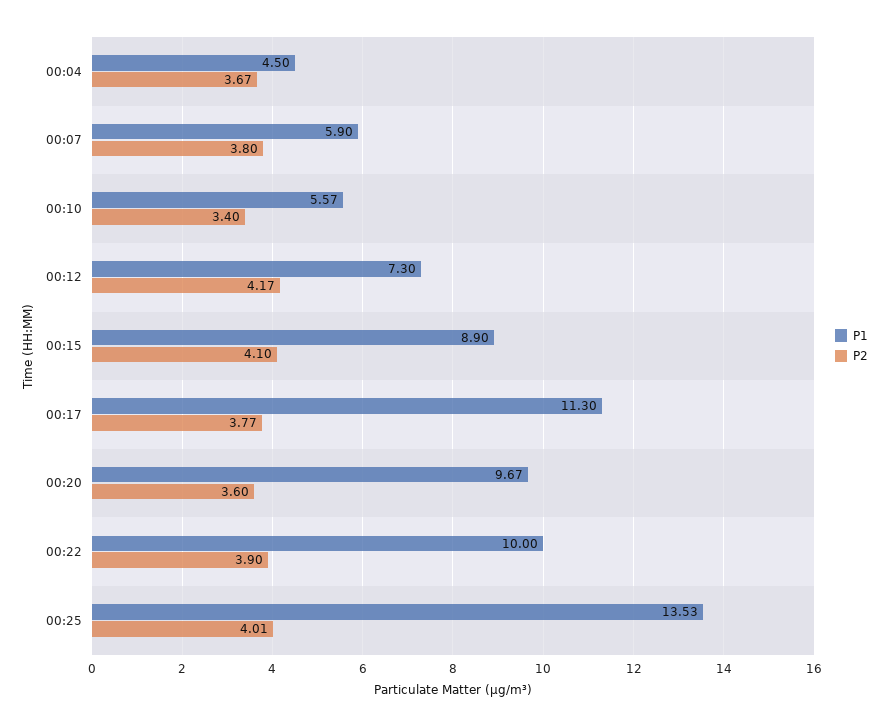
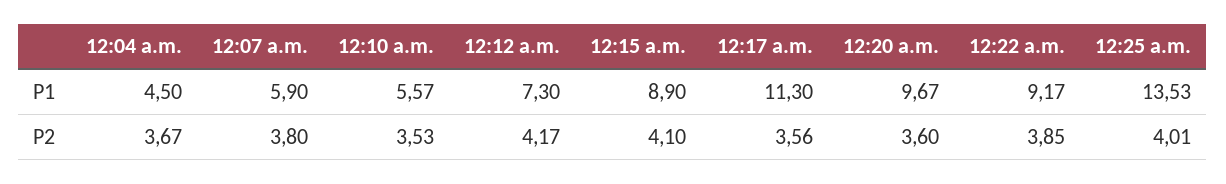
  {
    "P1": {
      "00:04": 4.5,
      "00:07": 5.9,
      "00:10": 5.57,
      "00:12": 7.3,
      "00:15": 8.9,
      "00:17": 11.3,
      "00:20": 9.67,
-     "00:22": 10,
+     "00:22": 9.17,
      "00:25": 13.53
    },
    "P2": {
      "00:04": 3.67,
      "00:07": 3.8,
-     "00:10": 3.4,
+     "00:10": 3.53,
      "00:12": 4.17,
      "00:15": 4.1,
-     "00:17": 3.77,
+     "00:17": 3.56,
      "00:20": 3.6,
-     "00:22": 3.9,
+     "00:22": 3.85,
      "00:25": 4.01
    }
  }

